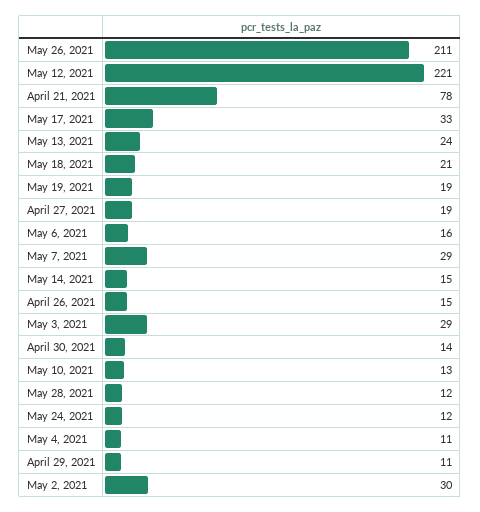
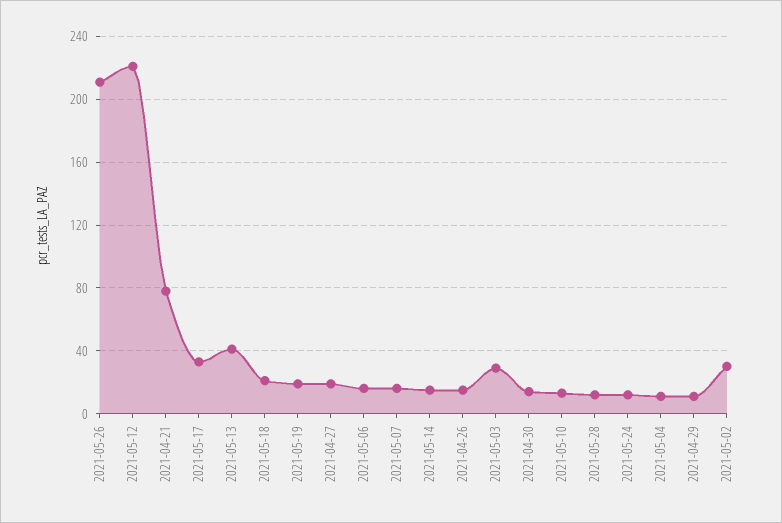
  {
    "May 26, 2021": 211,
    "May 12, 2021": 221,
    "April 21, 2021": 78,
    "May 17, 2021": 33,
-   "May 13, 2021": 24,
+   "May 13, 2021": 40,
    "May 18, 2021": 21,
    "May 19, 2021": 19,
    "April 27, 2021": 19,
    "May 6, 2021": 16,
-   "May 7, 2021": 29,
+   "May 7, 2021": 15,
    "May 14, 2021": 15,
    "April 26, 2021": 15,
    "May 3, 2021": 29,
    "April 30, 2021": 14,
    "May 10, 2021": 13,
    "May 28, 2021": 12,
    "May 24, 2021": 12,
    "May 4, 2021": 11,
    "April 29, 2021": 11,
    "May 2, 2021": 30
  }

